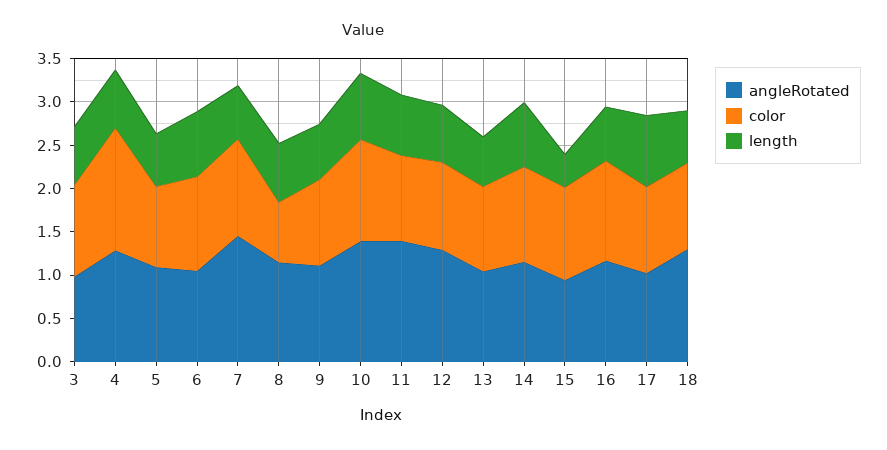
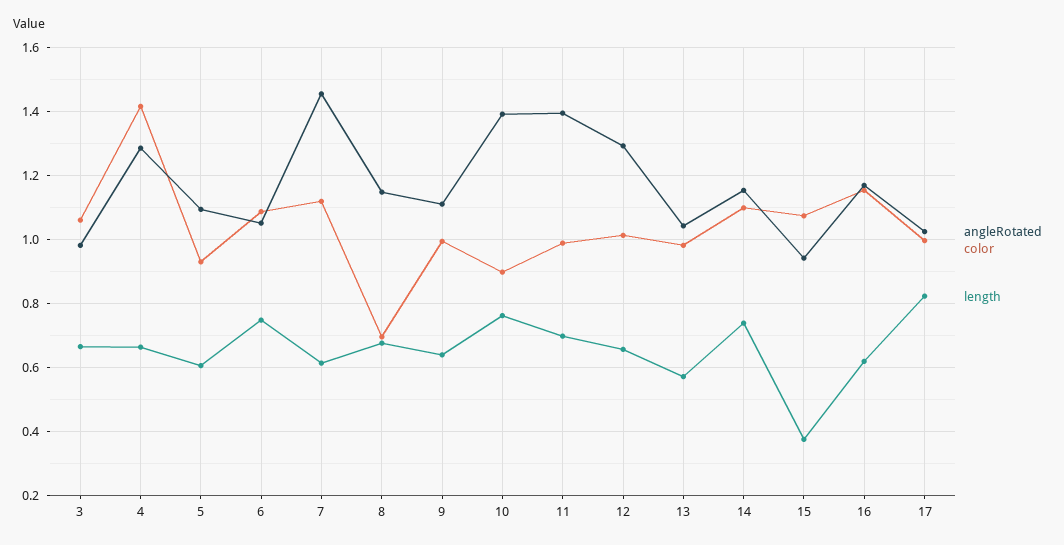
  {
    "angleRotated": {
      "3": 0.98,
      "4": 1.28,
      "5": 1.1,
      "6": 1.06,
      "7": 1.46,
      "8": 1.14,
      "9": 1.12,
      "10": 1.4,
      "11": 1.4,
      "12": 1.3,
      "13": 1.04,
      "14": 1.16,
      "15": 0.94,
      "16": 1.16,
-     "17": 1.02,
+     "17": 1.02
-     "18": 1.3
    },
    "color": {
      "3": 1.06,
      "4": 1.42,
      "5": 0.94,
      "6": 1.08,
      "7": 1.12,
      "8": 0.7,
      "9": 1,
-     "10": 1.2,
+     "10": 0.9,
      "11": 0.98,
      "12": 1.02,
      "13": 0.98,
      "14": 1.1,
      "15": 1.08,
      "16": 1.16,
-     "17": 1,
+     "17": 1
-     "18": 1
    },
    "length": {
      "3": 0.66,
      "4": 0.66,
      "5": 0.6,
      "6": 0.74,
      "7": 0.62,
      "8": 0.68,
      "9": 0.64,
      "10": 0.76,
      "11": 0.7,
      "12": 0.66,
      "13": 0.58,
      "14": 0.74,
      "15": 0.38,
      "16": 0.62,
-     "17": 0.82,
+     "17": 0.82
-     "18": 0.6
    }
  }

